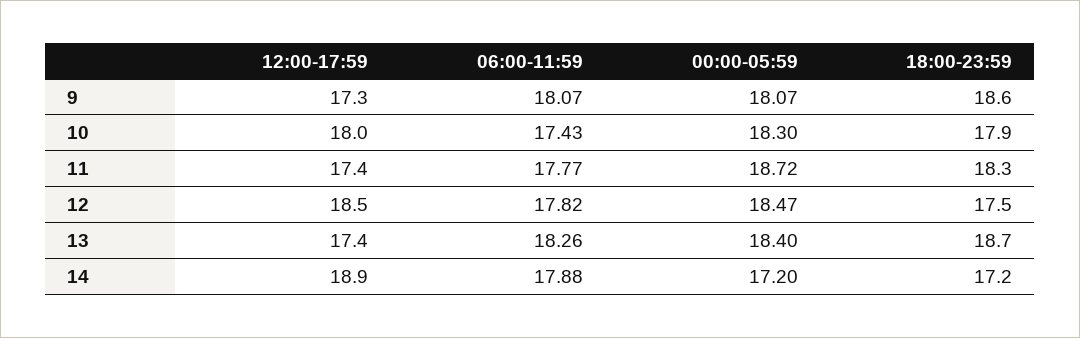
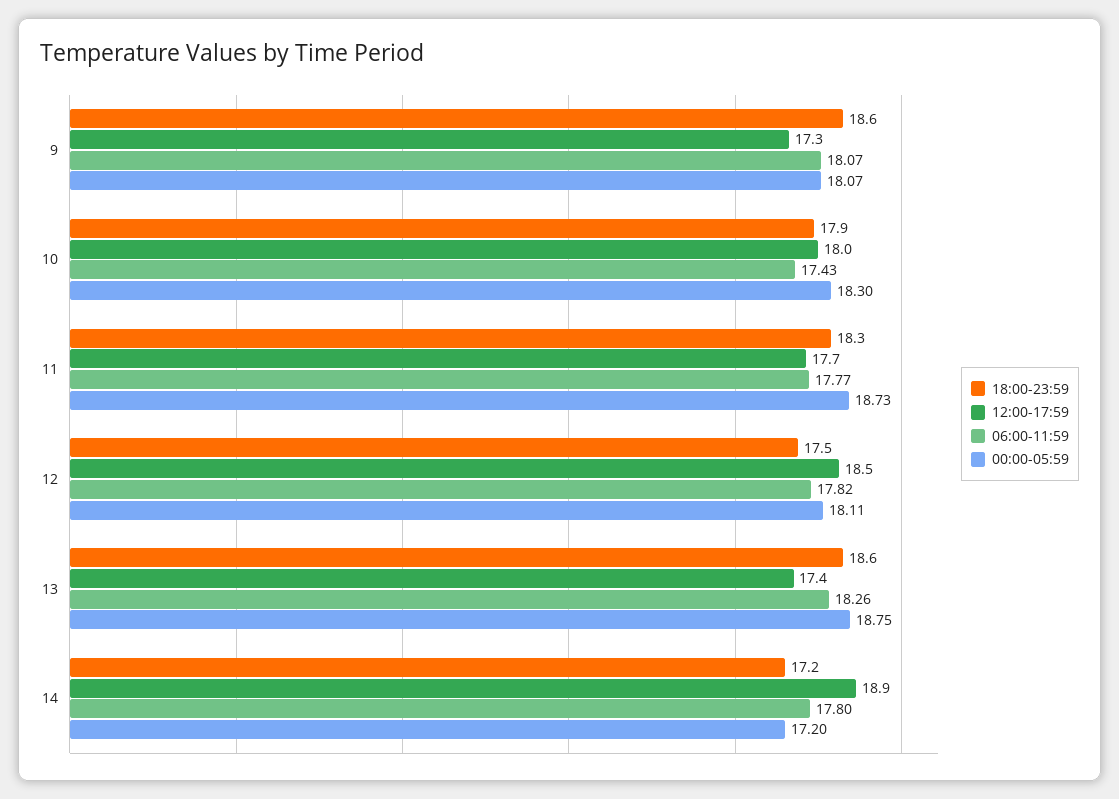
  {
    "12:00-17:59": {
      "9": 17.3,
      "10": 18,
-     "11": 17.4,
+     "11": 17.7,
      "12": 18.5,
      "13": 17.4,
      "14": 18.9
    },
    "06:00-11:59": {
      "9": 18.07,
      "10": 17.43,
      "11": 17.77,
      "12": 17.82,
      "13": 18.26,
-     "14": 17.88
+     "14": 17.8
    },
    "00:00-05:59": {
      "9": 18.07,
      "10": 18.3,
-     "11": 18.72,
+     "11": 18.73,
-     "12": 18.47,
+     "12": 18.11,
-     "13": 18.4,
+     "13": 18.75,
      "14": 17.2
    },
    "18:00-23:59": {
      "9": 18.6,
      "10": 17.9,
      "11": 18.3,
      "12": 17.5,
-     "13": 18.7,
+     "13": 18.6,
      "14": 17.2
    }
  }

